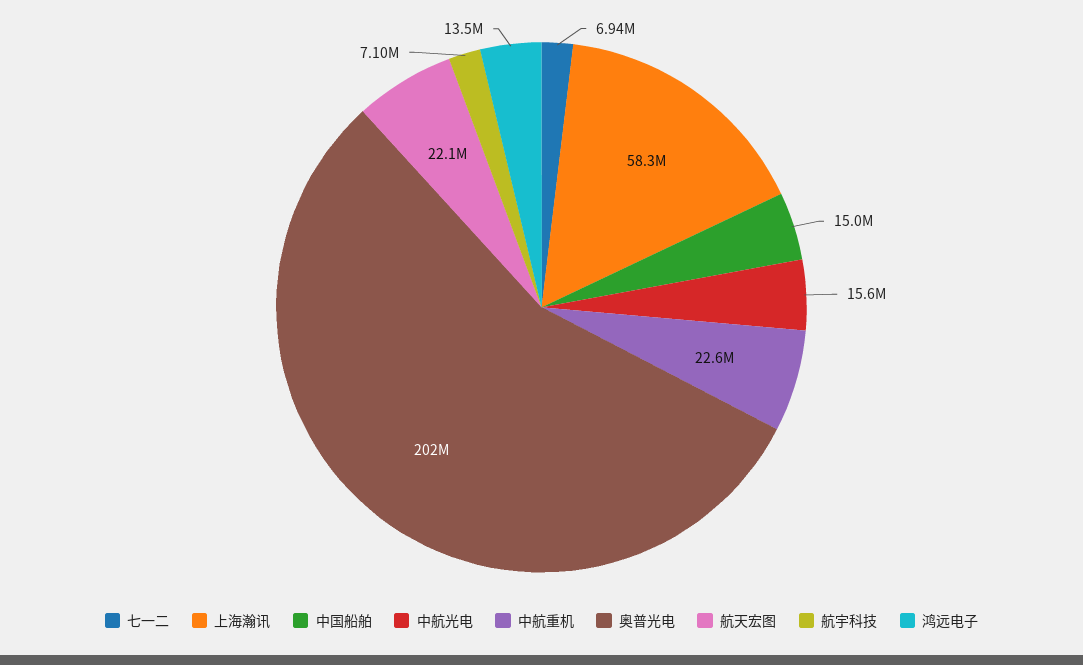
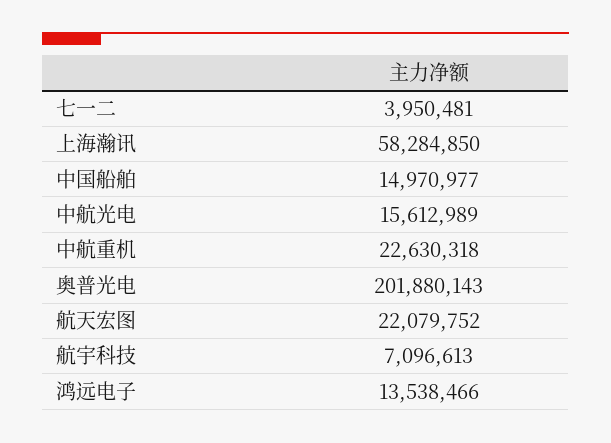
  {
-   "七一二": 6940000,
+   "七一二": 3950481,
    "上海瀚讯": 58284850,
    "中国船舶": 14970977,
    "中航光电": 15612989,
    "中航重机": 22630318,
    "奥普光电": 201880143,
    "航天宏图": 22079752,
    "航宇科技": 7096613,
    "鸿远电子": 13538466
  }

